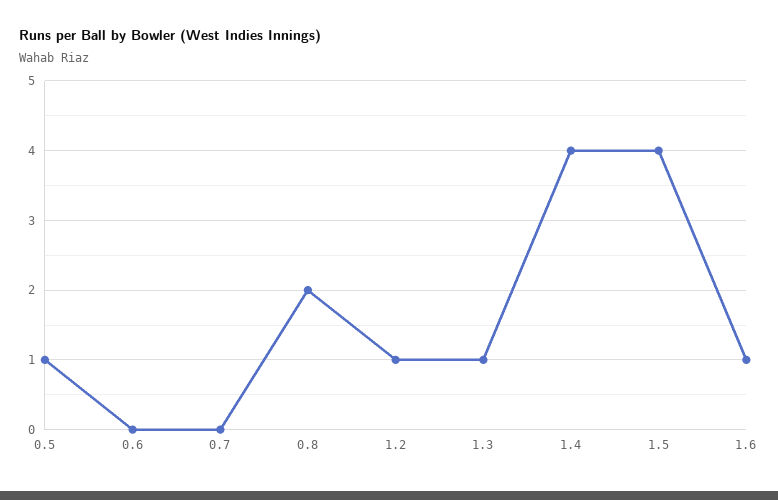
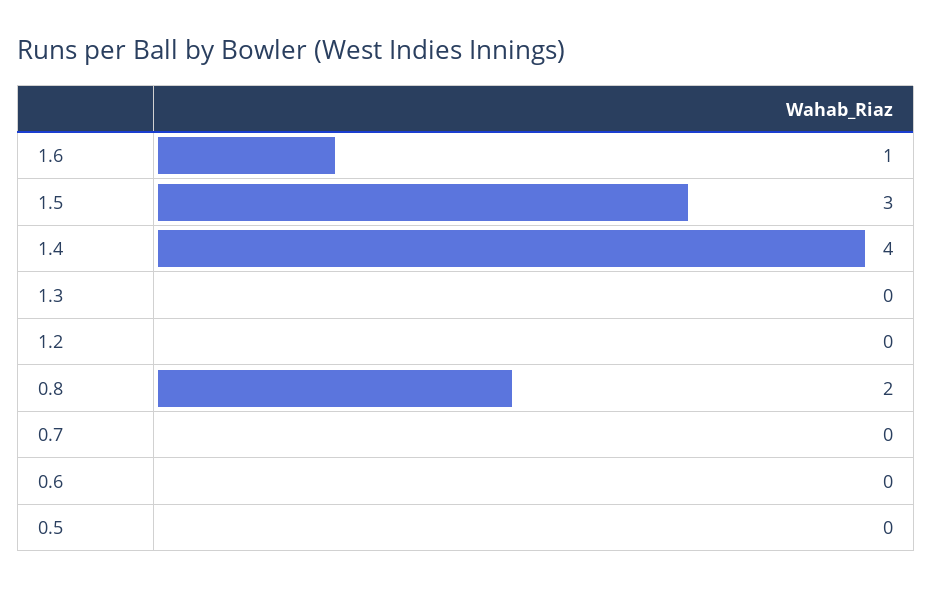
  {
-   "0.5": 1,
+   "0.5": 0,
    "0.6": 0,
    "0.7": 0,
    "0.8": 2,
-   "1.2": 1,
+   "1.2": 0,
-   "1.3": 1,
+   "1.3": 0,
    "1.4": 4,
-   "1.5": 4,
+   "1.5": 3,
    "1.6": 1
  }

